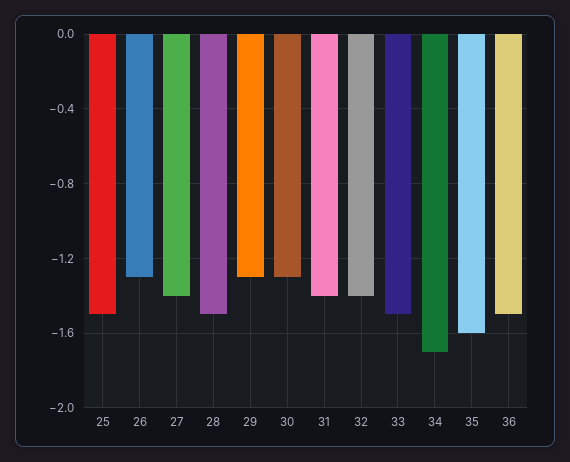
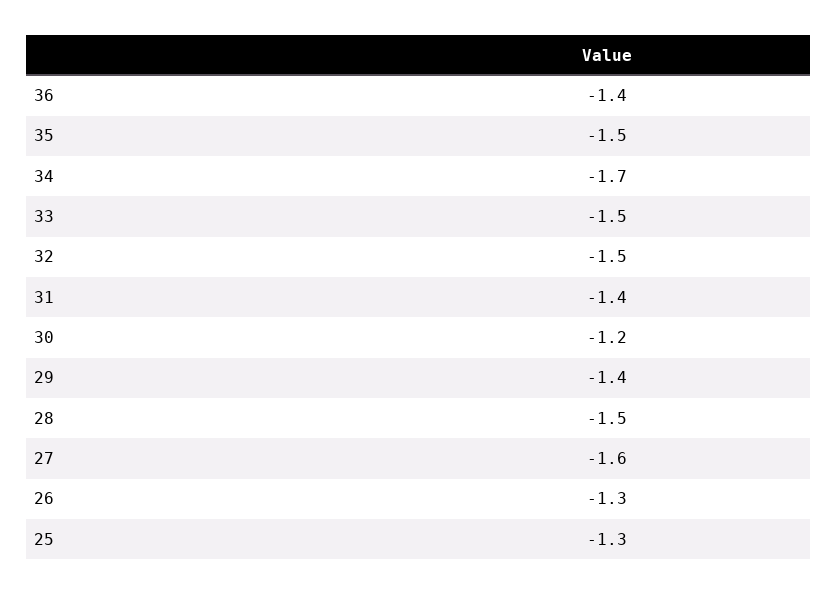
  {
-   "25": -1.5,
+   "25": -1.3,
    "26": -1.3,
-   "27": -1.4,
+   "27": -1.6,
    "28": -1.5,
-   "29": -1.3,
+   "29": -1.4,
-   "30": -1.3,
+   "30": -1.2,
    "31": -1.4,
-   "32": -1.4,
+   "32": -1.5,
    "33": -1.5,
    "34": -1.7,
-   "35": -1.6,
+   "35": -1.5,
-   "36": -1.5
+   "36": -1.4
  }

